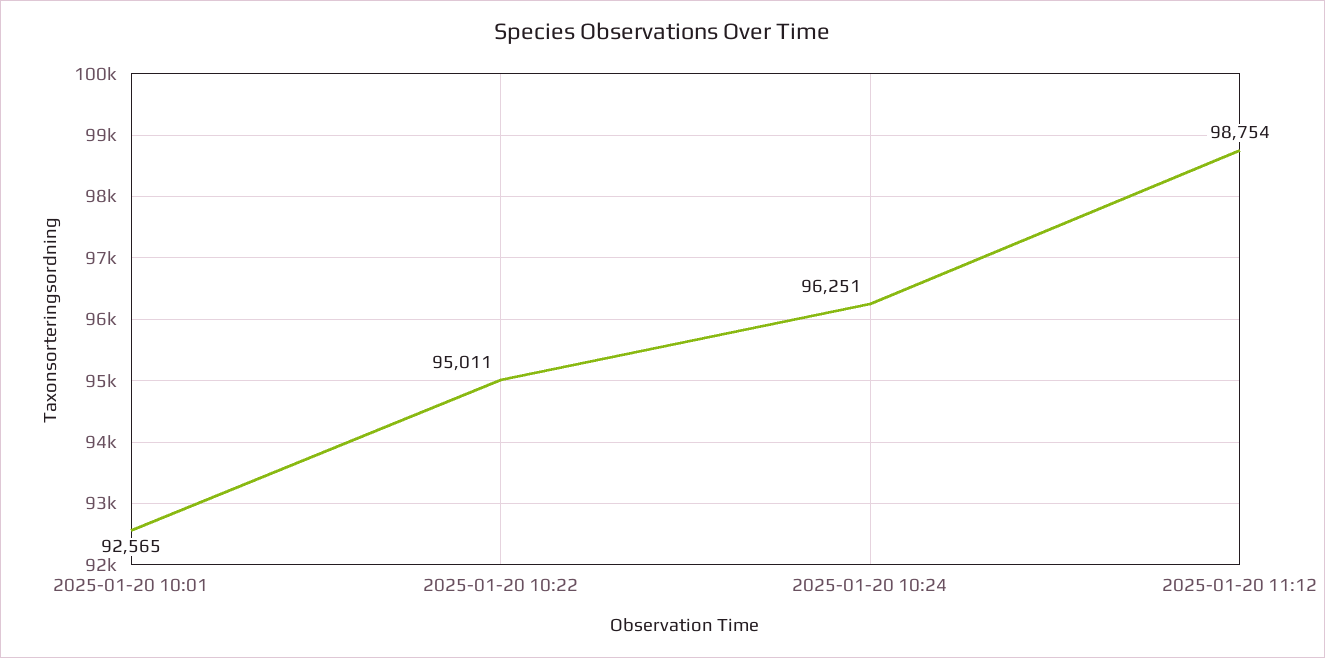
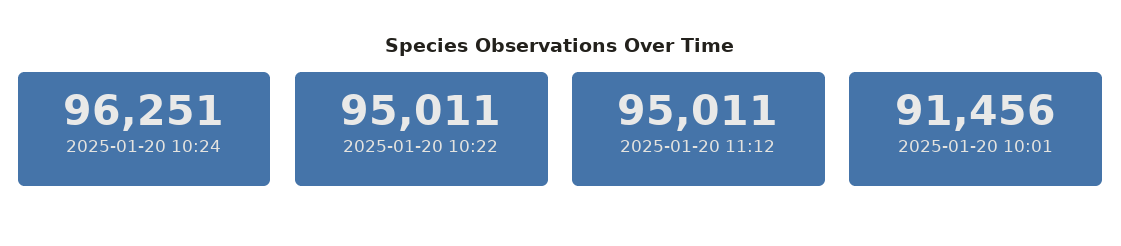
  {
-   "2025-01-20 10:01": 92565,
+   "2025-01-20 10:01": 91456,
    "2025-01-20 10:22": 95011,
    "2025-01-20 10:24": 96251,
-   "2025-01-20 11:12": 98754
+   "2025-01-20 11:12": 95011
  }

